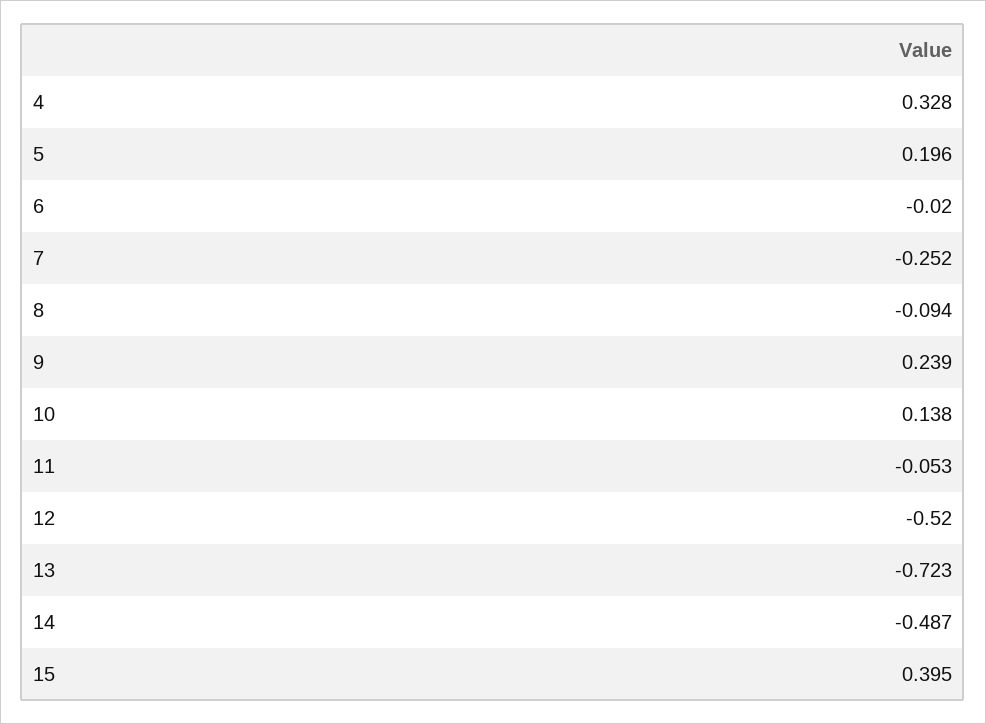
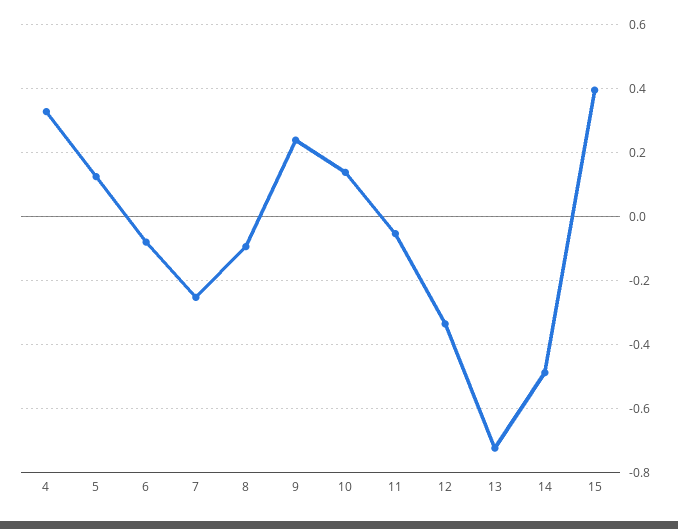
  {
    "4": 0.328,
-   "5": 0.196,
+   "5": 0.12,
-   "6": -0.02,
+   "6": -0.08,
    "7": -0.252,
    "8": -0.094,
    "9": 0.239,
    "10": 0.138,
    "11": -0.053,
-   "12": -0.52,
+   "12": -0.34,
    "13": -0.723,
    "14": -0.487,
    "15": 0.395
  }

